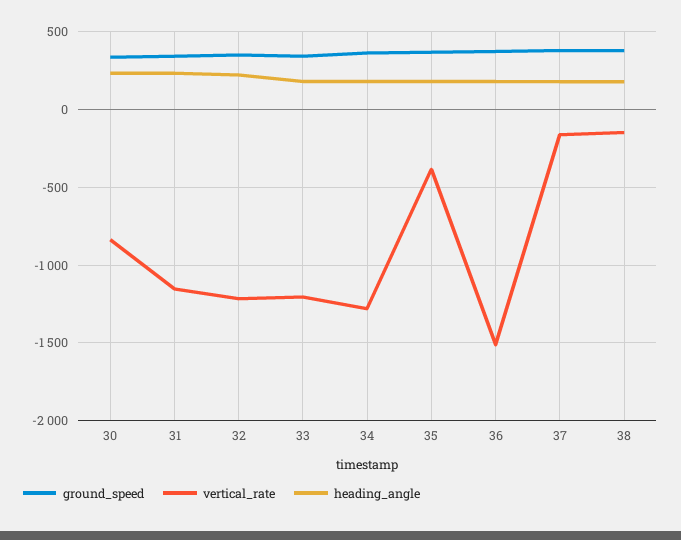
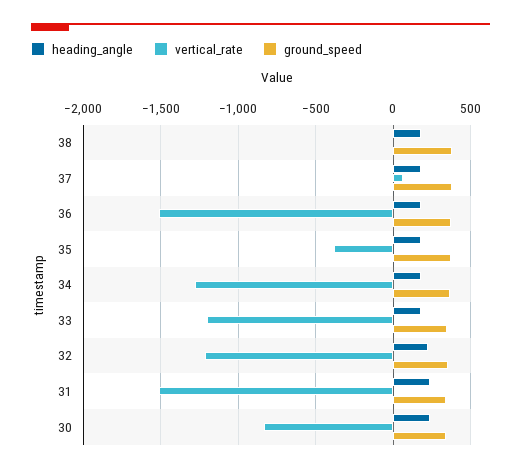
  {
    "ground_speed": {
      "30": 350,
      "31": 350,
      "32": 350,
      "33": 350,
      "34": 350,
      "35": 350,
      "36": 400,
      "37": 400,
      "38": 400
    },
    "vertical_rate": {
      "30": -850,
-     "31": -1150,
+     "31": -1500,
      "32": -1200,
      "33": -1200,
      "34": -1300,
      "35": -400,
      "36": -1500,
-     "37": -150,
+     "37": 50,
-     "38": -150
+     "38": 0
    },
    "heading_angle": {
      "30": 250,
      "31": 250,
      "32": 200,
      "33": 200,
      "34": 200,
      "35": 200,
      "36": 200,
      "37": 200,
      "38": 200
    }
  }

